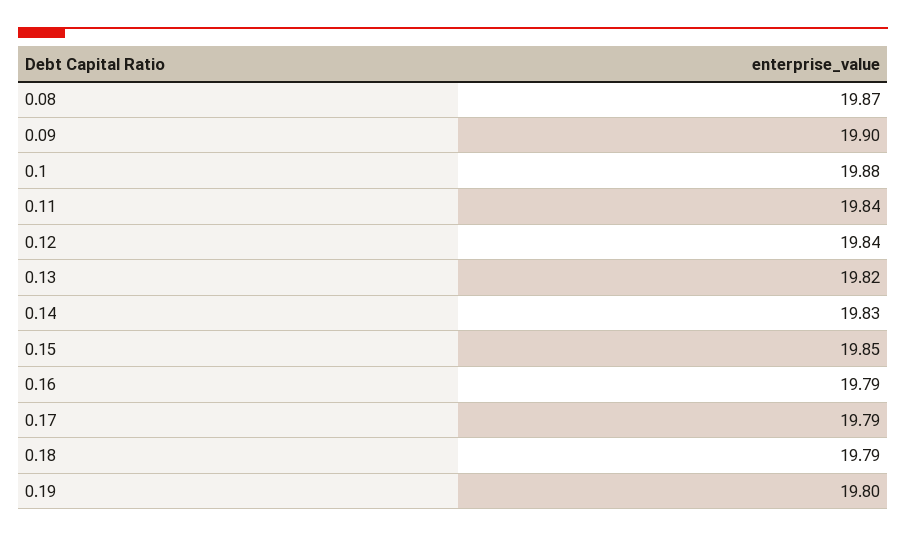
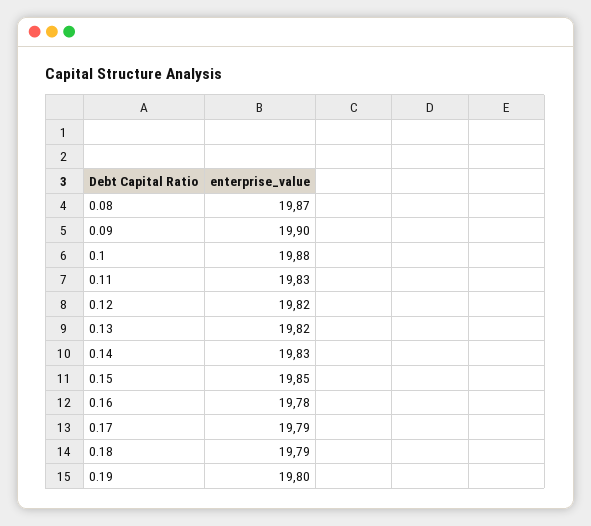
  {
    "0.08": 19.87,
    "0.09": 19.9,
    "0.1": 19.88,
-   "0.11": 19.84,
+   "0.11": 19.83,
-   "0.12": 19.84,
+   "0.12": 19.82,
    "0.13": 19.82,
    "0.14": 19.83,
    "0.15": 19.85,
-   "0.16": 19.79,
+   "0.16": 19.78,
    "0.17": 19.79,
    "0.18": 19.79,
    "0.19": 19.8
  }

